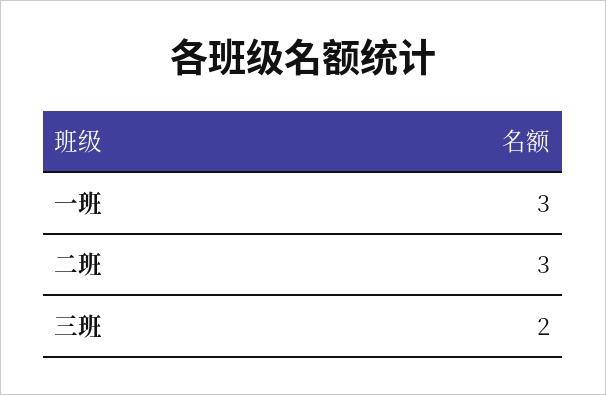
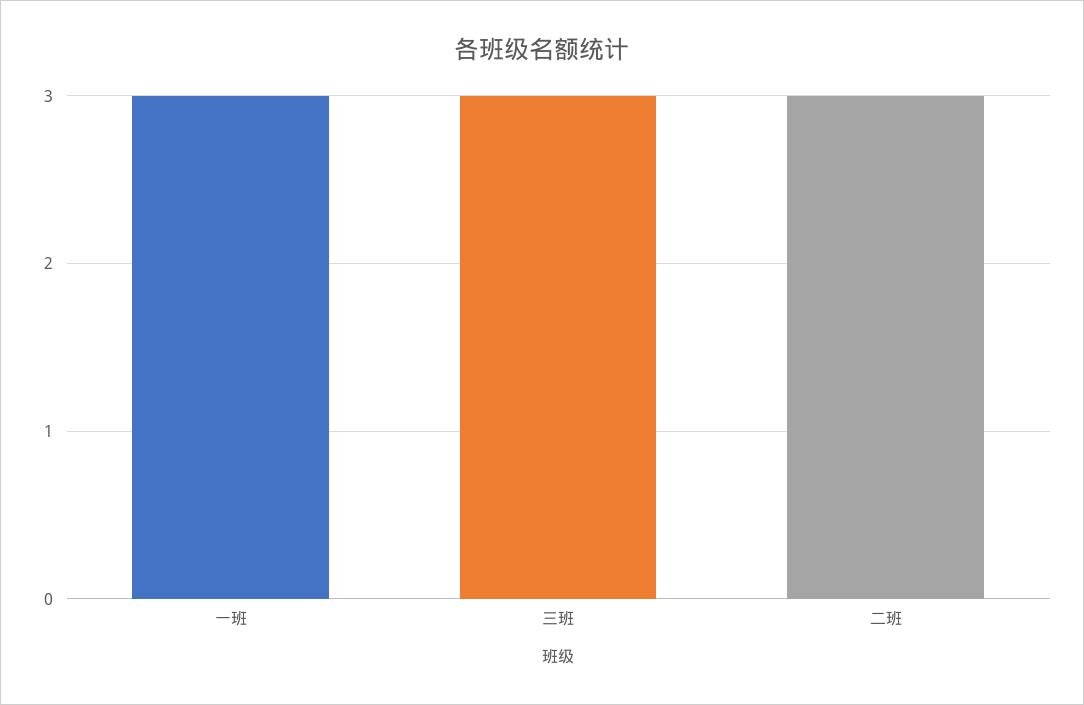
  {
    "一班": 3,
    "二班": 3,
-   "三班": 2
+   "三班": 3
  }

